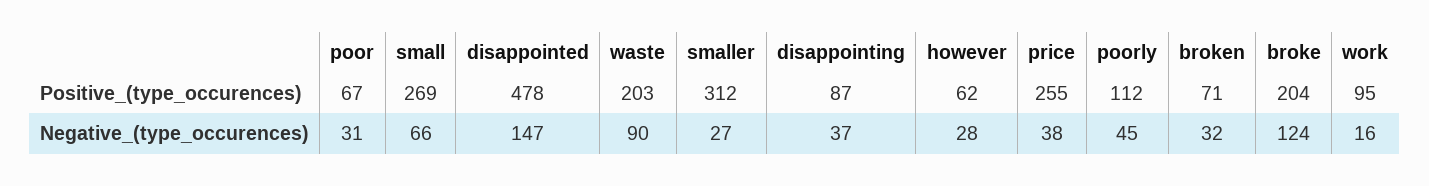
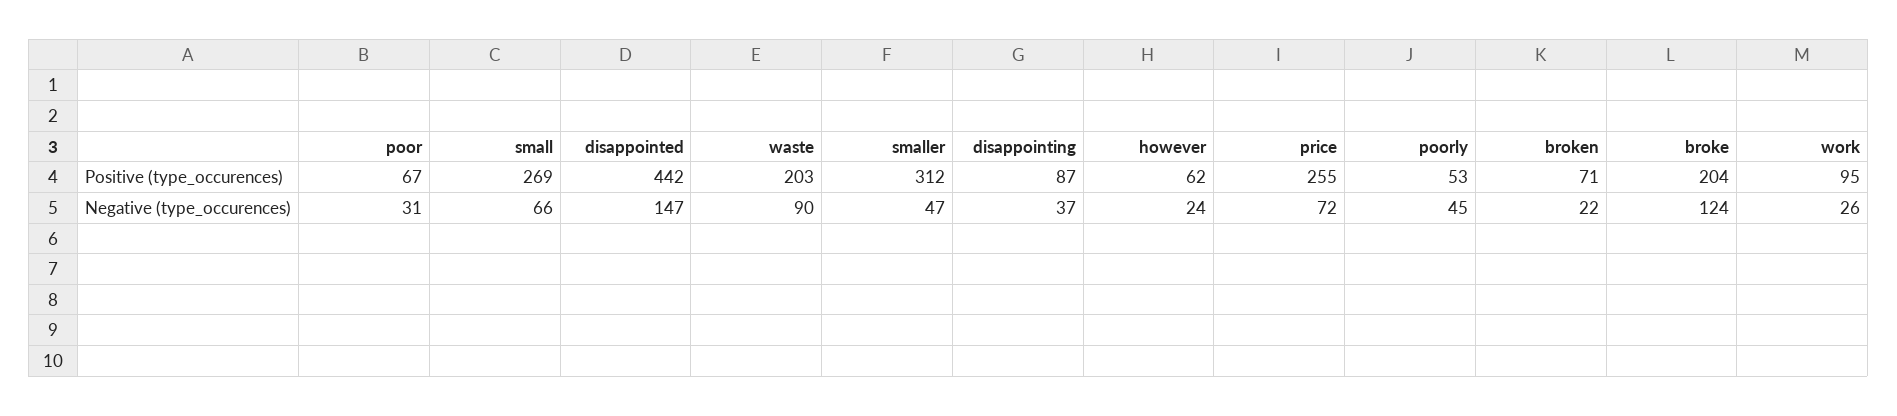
  {
    "poor": {
      "Positive_(type_occurences)": 67,
      "Negative_(type_occurences)": 31
    },
    "small": {
      "Positive_(type_occurences)": 269,
      "Negative_(type_occurences)": 66
    },
    "disappointed": {
-     "Positive_(type_occurences)": 478,
+     "Positive_(type_occurences)": 442,
      "Negative_(type_occurences)": 147
    },
    "waste": {
      "Positive_(type_occurences)": 203,
      "Negative_(type_occurences)": 90
    },
    "smaller": {
      "Positive_(type_occurences)": 312,
-     "Negative_(type_occurences)": 27
+     "Negative_(type_occurences)": 47
    },
    "disappointing": {
      "Positive_(type_occurences)": 87,
      "Negative_(type_occurences)": 37
    },
    "however": {
      "Positive_(type_occurences)": 62,
-     "Negative_(type_occurences)": 28
+     "Negative_(type_occurences)": 24
    },
    "price": {
      "Positive_(type_occurences)": 255,
-     "Negative_(type_occurences)": 38
+     "Negative_(type_occurences)": 72
    },
    "poorly": {
-     "Positive_(type_occurences)": 112,
+     "Positive_(type_occurences)": 53,
      "Negative_(type_occurences)": 45
    },
    "broken": {
      "Positive_(type_occurences)": 71,
-     "Negative_(type_occurences)": 32
+     "Negative_(type_occurences)": 22
    },
    "broke": {
      "Positive_(type_occurences)": 204,
      "Negative_(type_occurences)": 124
    },
    "work": {
      "Positive_(type_occurences)": 95,
-     "Negative_(type_occurences)": 16
+     "Negative_(type_occurences)": 26
    }
  }

